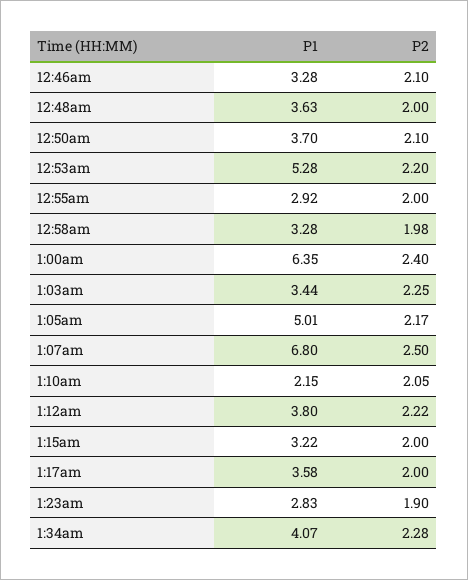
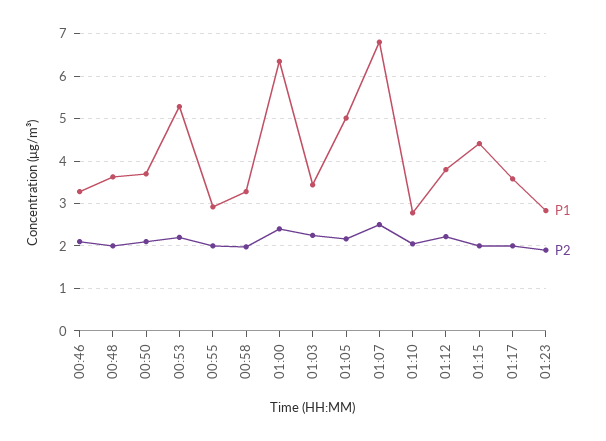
  {
    "P1": {
      "12:46am": 3.28,
      "12:48am": 3.63,
      "12:50am": 3.7,
      "12:53am": 5.28,
      "12:55am": 2.92,
      "12:58am": 3.28,
      "1:00am": 6.35,
      "1:03am": 3.44,
      "1:05am": 5.01,
      "1:07am": 6.8,
-     "1:10am": 2.15,
+     "1:10am": 2.8,
      "1:12am": 3.8,
-     "1:15am": 3.22,
+     "1:15am": 4.4,
      "1:17am": 3.58,
-     "1:23am": 2.83,
+     "1:23am": 2.83
-     "1:34am": 4.07
    },
    "P2": {
      "12:46am": 2.1,
      "12:48am": 2,
      "12:50am": 2.1,
      "12:53am": 2.2,
      "12:55am": 2,
      "12:58am": 1.98,
      "1:00am": 2.4,
      "1:03am": 2.25,
      "1:05am": 2.17,
      "1:07am": 2.5,
      "1:10am": 2.05,
      "1:12am": 2.22,
      "1:15am": 2,
      "1:17am": 2,
-     "1:23am": 1.9,
+     "1:23am": 1.9
-     "1:34am": 2.28
    }
  }

